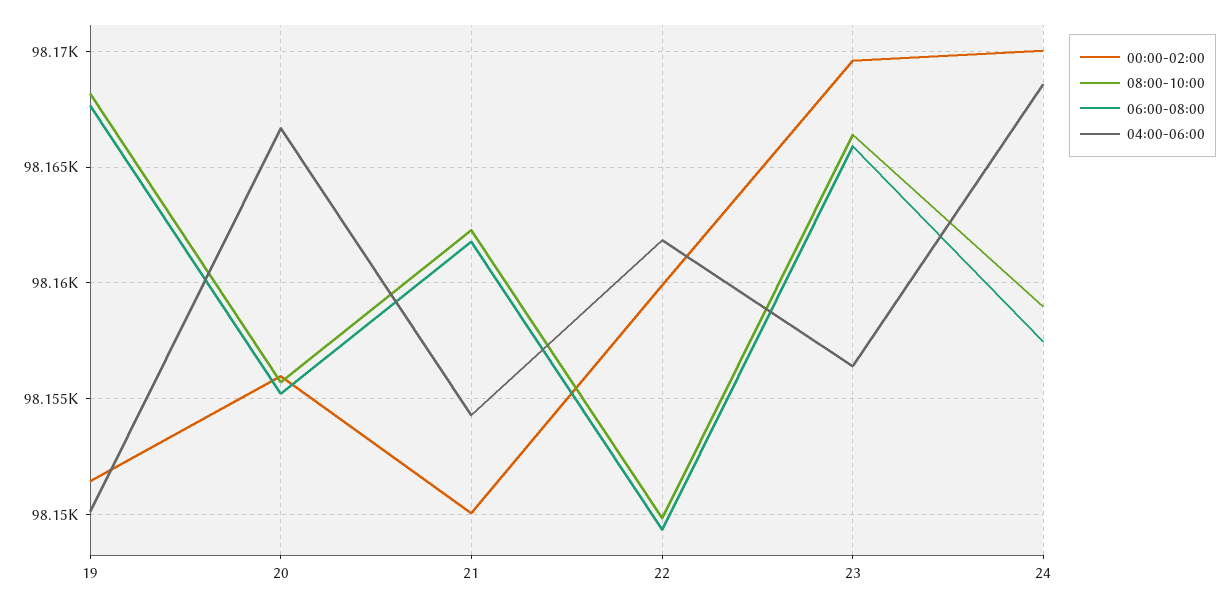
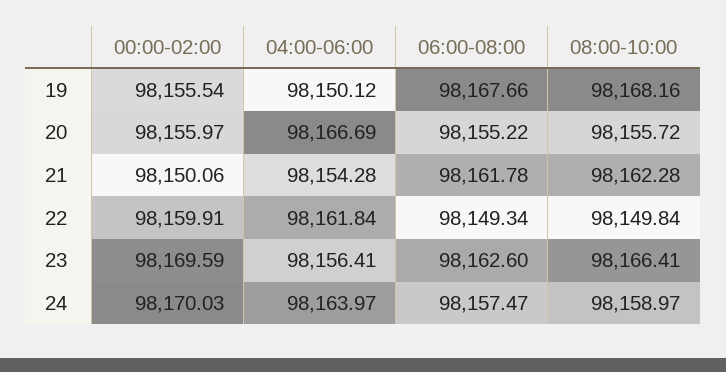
  {
    "00:00-02:00": {
-     "19": 98151.5,
+     "19": 98155.54,
      "20": 98155.97,
      "21": 98150.06,
      "22": 98159.91,
      "23": 98169.59,
      "24": 98170.03
    },
    "08:00-10:00": {
      "19": 98168.16,
      "20": 98155.72,
      "21": 98162.28,
      "22": 98149.84,
      "23": 98166.41,
      "24": 98158.97
    },
    "06:00-08:00": {
      "19": 98167.66,
      "20": 98155.22,
      "21": 98161.78,
      "22": 98149.34,
-     "23": 98166,
+     "23": 98162.6,
      "24": 98157.47
    },
    "04:00-06:00": {
      "19": 98150.12,
      "20": 98166.69,
      "21": 98154.28,
      "22": 98161.84,
      "23": 98156.41,
-     "24": 98168.5
+     "24": 98163.97
    }
  }

